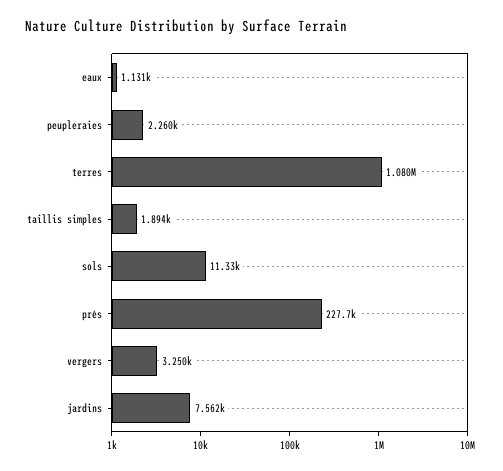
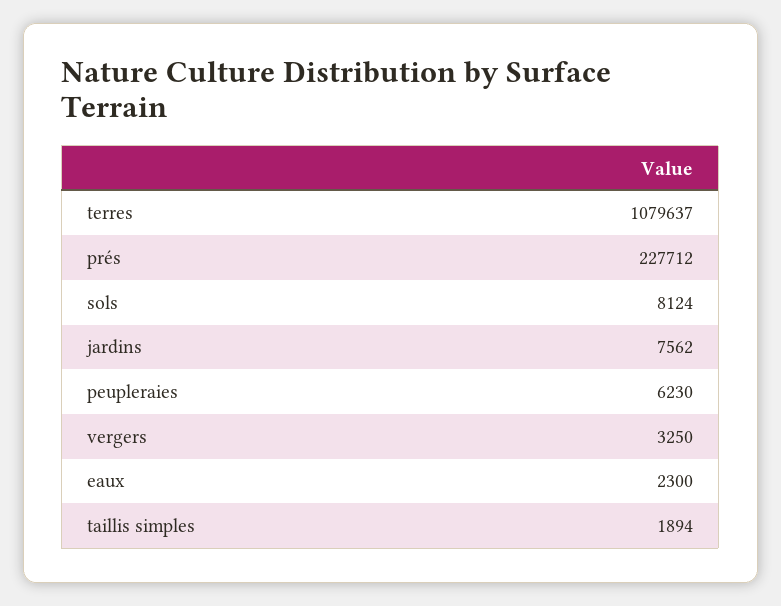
  {
-   "eaux": 1131,
+   "eaux": 2300,
-   "peupleraies": 2260,
+   "peupleraies": 6230,
    "terres": 1079637,
    "taillis simples": 1894,
-   "sols": 11330,
+   "sols": 8124,
    "prés": 227712,
    "vergers": 3250,
    "jardins": 7562
  }

